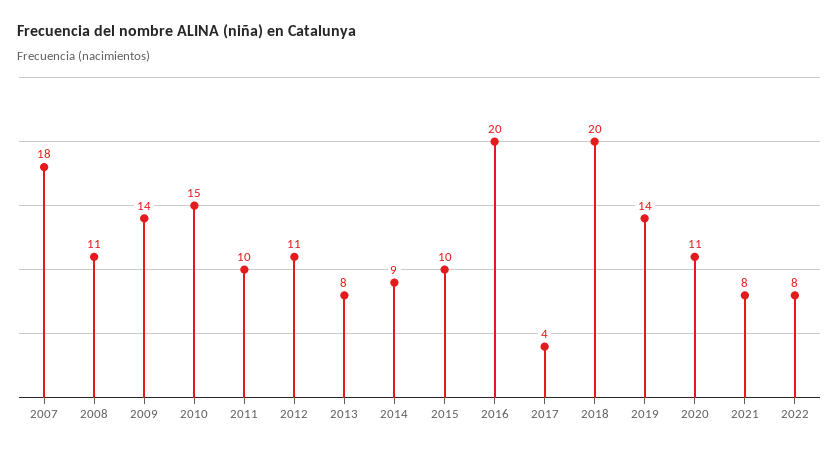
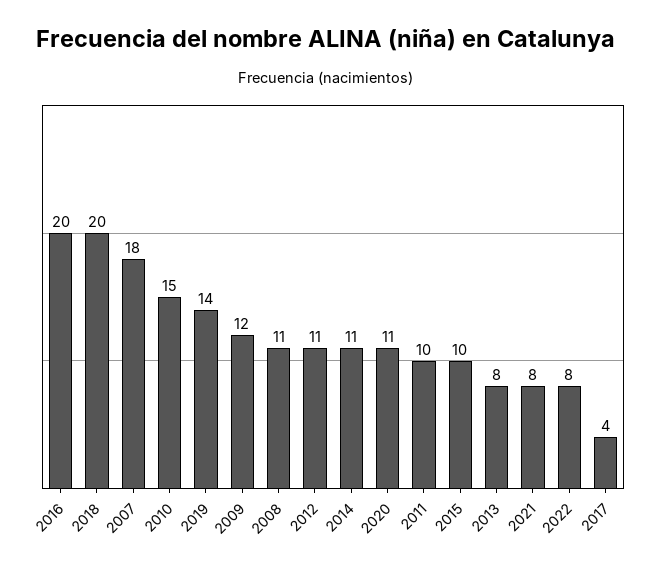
  {
    "2007": 18,
    "2008": 11,
-   "2009": 14,
+   "2009": 12,
    "2010": 15,
    "2011": 10,
    "2012": 11,
    "2013": 8,
-   "2014": 9,
+   "2014": 11,
    "2015": 10,
    "2016": 20,
    "2017": 4,
    "2018": 20,
    "2019": 14,
    "2020": 11,
    "2021": 8,
    "2022": 8
  }

